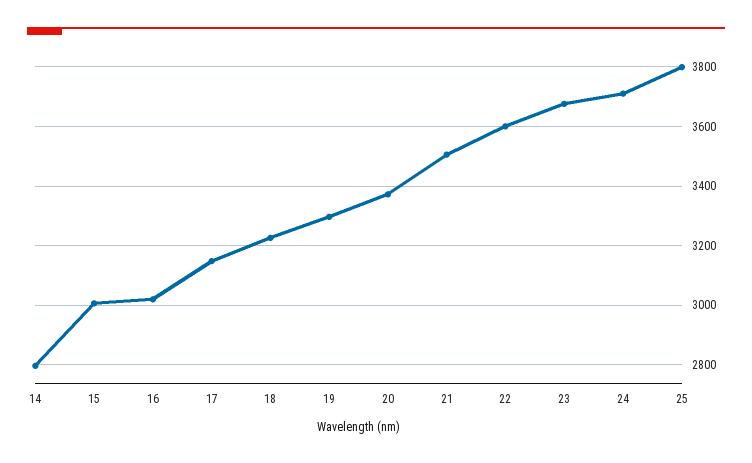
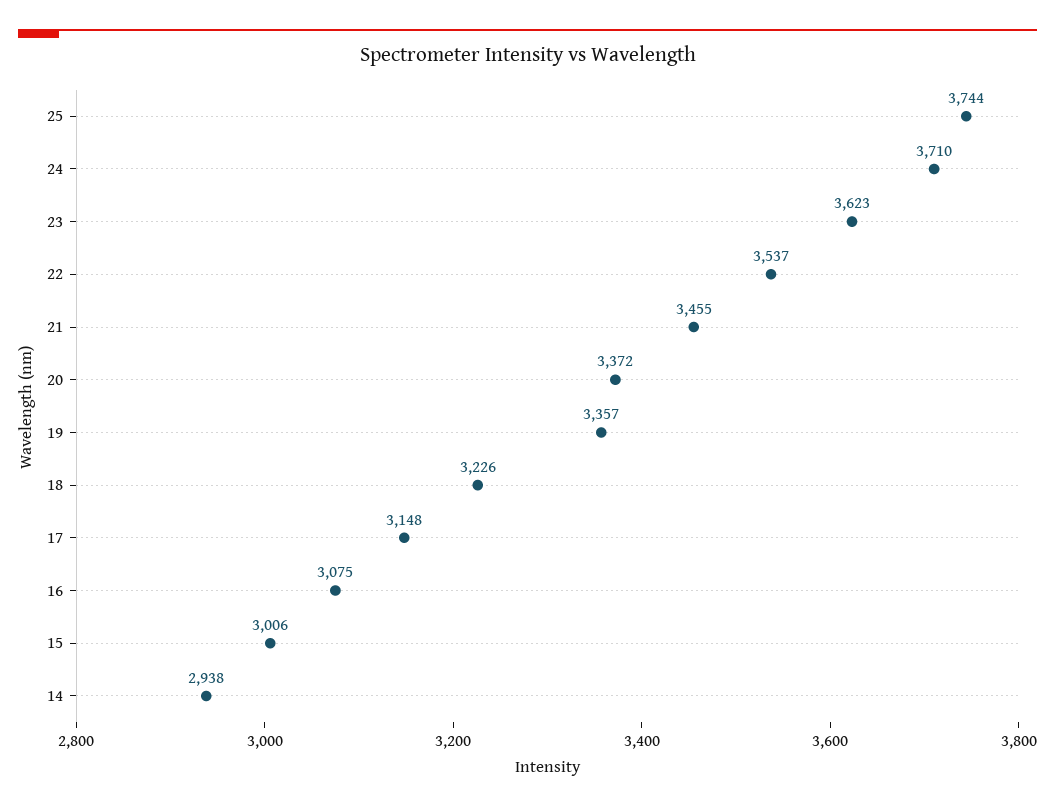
  {
-   "14": 2800,
+   "14": 2938,
    "15": 3006,
-   "16": 3025,
+   "16": 3075,
    "17": 3148,
    "18": 3226,
-   "19": 3300,
+   "19": 3357,
    "20": 3372,
-   "21": 3500,
+   "21": 3455,
-   "22": 3600,
+   "22": 3537,
-   "23": 3675,
+   "23": 3623,
    "24": 3710,
-   "25": 3800
+   "25": 3744
  }

